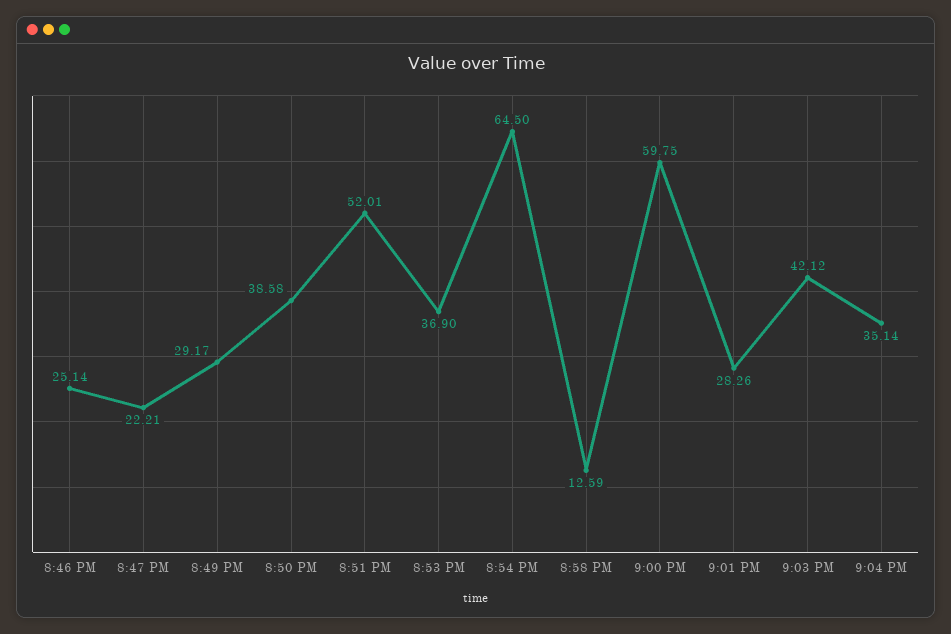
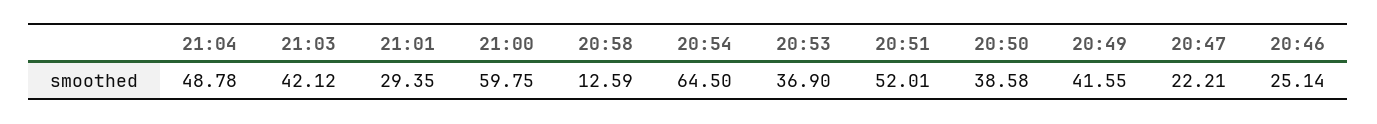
  {
    "8:46 PM": 25.14,
    "8:47 PM": 22.21,
-   "8:49 PM": 29.17,
+   "8:49 PM": 41.55,
    "8:50 PM": 38.58,
    "8:51 PM": 52.01,
    "8:53 PM": 36.9,
    "8:54 PM": 64.5,
    "8:58 PM": 12.59,
    "9:00 PM": 59.75,
-   "9:01 PM": 28.26,
+   "9:01 PM": 29.35,
    "9:03 PM": 42.12,
-   "9:04 PM": 35.14
+   "9:04 PM": 48.78
  }

